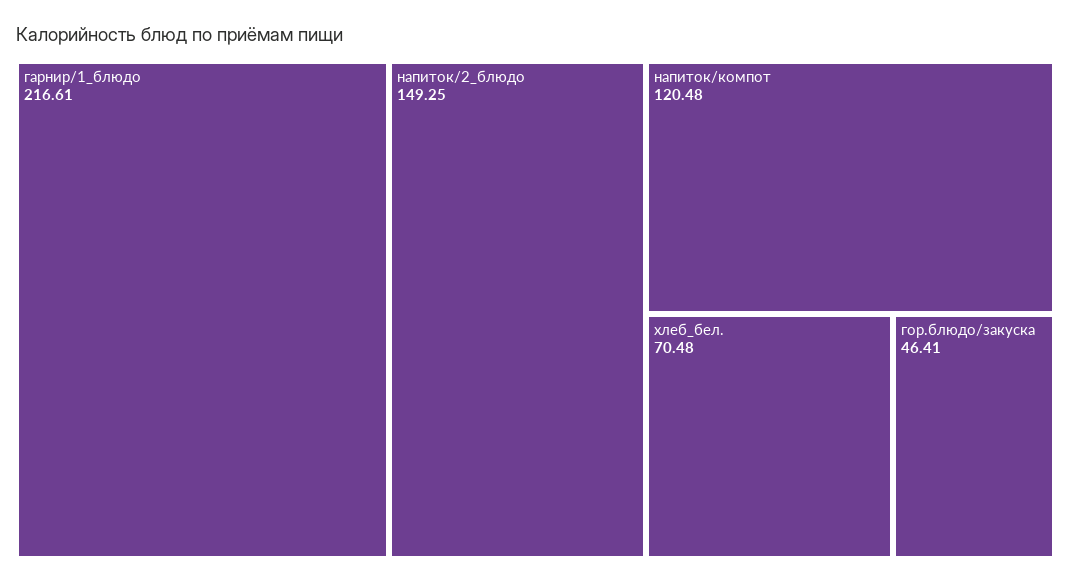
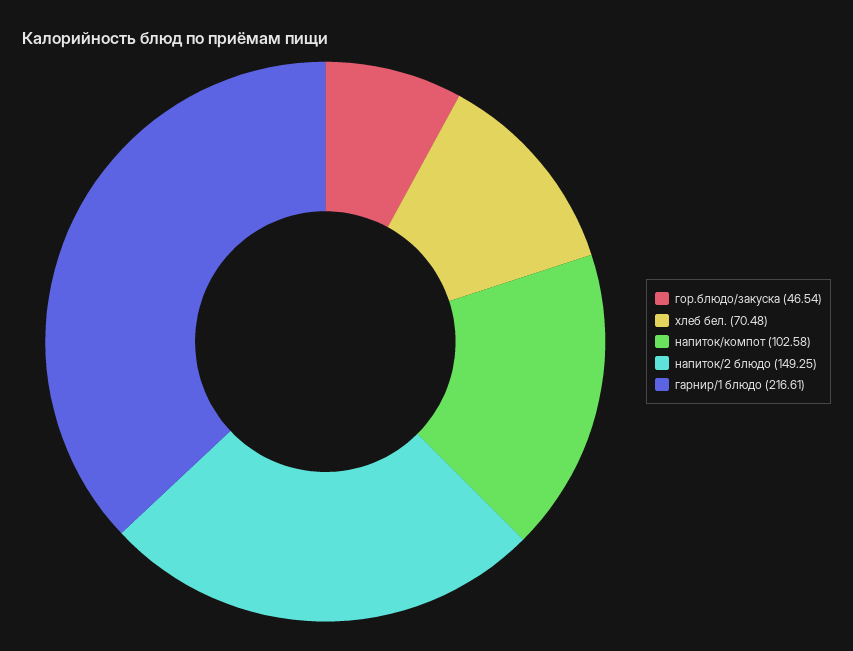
  {
    "гарнир/1_блюдо": 216.61,
    "напиток/2_блюдо": 149.25,
-   "напиток/компот": 120.48,
+   "напиток/компот": 102.58,
    "хлеб_бел.": 70.48,
-   "гор.блюдо/закуска": 46.41
+   "гор.блюдо/закуска": 46.54
  }

